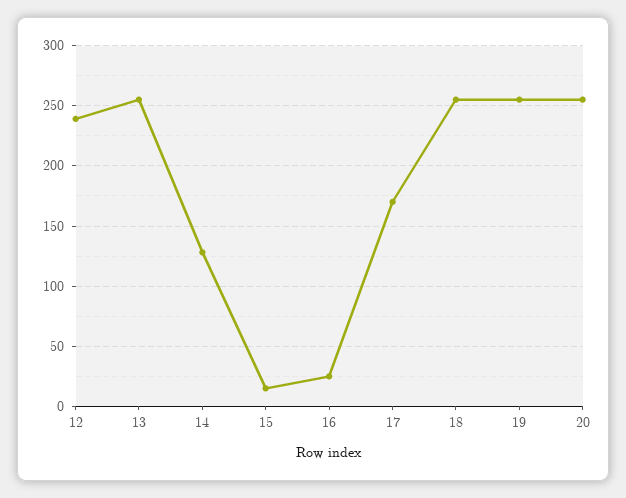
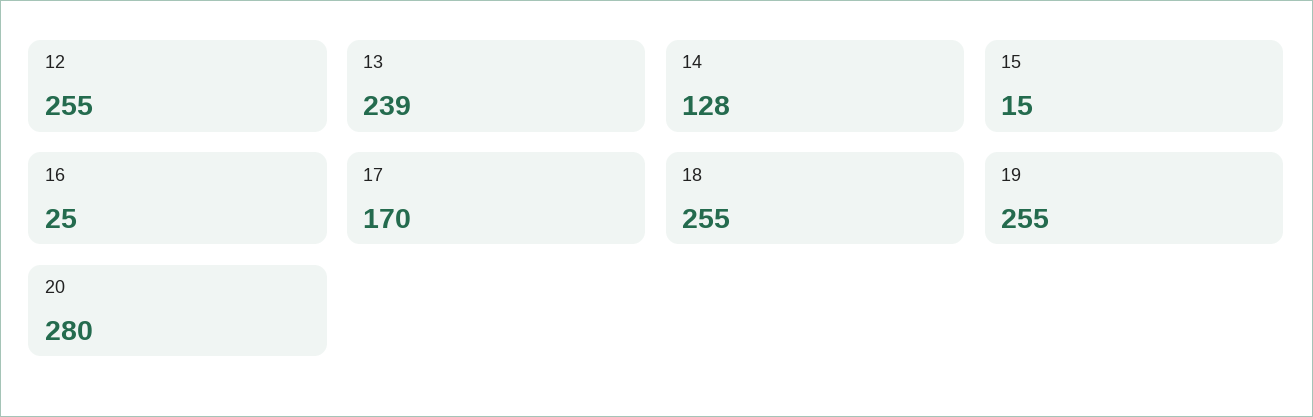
  {
-   "12": 240,
+   "12": 255,
-   "13": 255,
+   "13": 239,
    "14": 128,
    "15": 15,
    "16": 25,
    "17": 170,
    "18": 255,
    "19": 255,
-   "20": 255
+   "20": 280
  }

